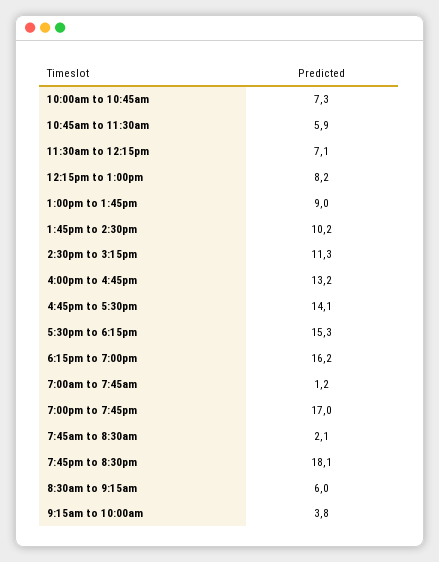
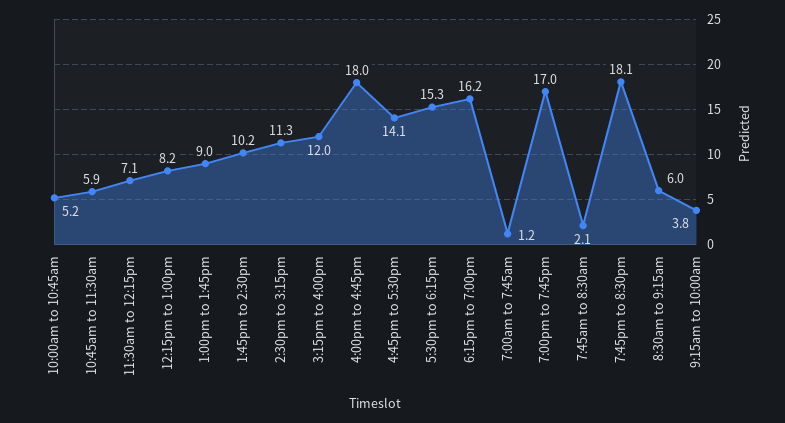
  {
-   "10:00am to 10:45am": 7.3,
+   "10:00am to 10:45am": 5.2,
    "10:45am to 11:30am": 5.9,
    "11:30am to 12:15pm": 7.1,
    "12:15pm to 1:00pm": 8.2,
    "1:00pm to 1:45pm": 9,
    "1:45pm to 2:30pm": 10.2,
    "2:30pm to 3:15pm": 11.3,
-   "4:00pm to 4:45pm": 13.2,
+   "4:00pm to 4:45pm": 18,
    "4:45pm to 5:30pm": 14.1,
    "5:30pm to 6:15pm": 15.3,
    "6:15pm to 7:00pm": 16.2,
    "7:00am to 7:45am": 1.2,
    "7:00pm to 7:45pm": 17,
    "7:45am to 8:30am": 2.1,
    "7:45pm to 8:30pm": 18.1,
    "8:30am to 9:15am": 6,
-   "9:15am to 10:00am": 3.8
+   "9:15am to 10:00am": 3.8,
+   "3:15pm to 4:00pm": 12
  }

